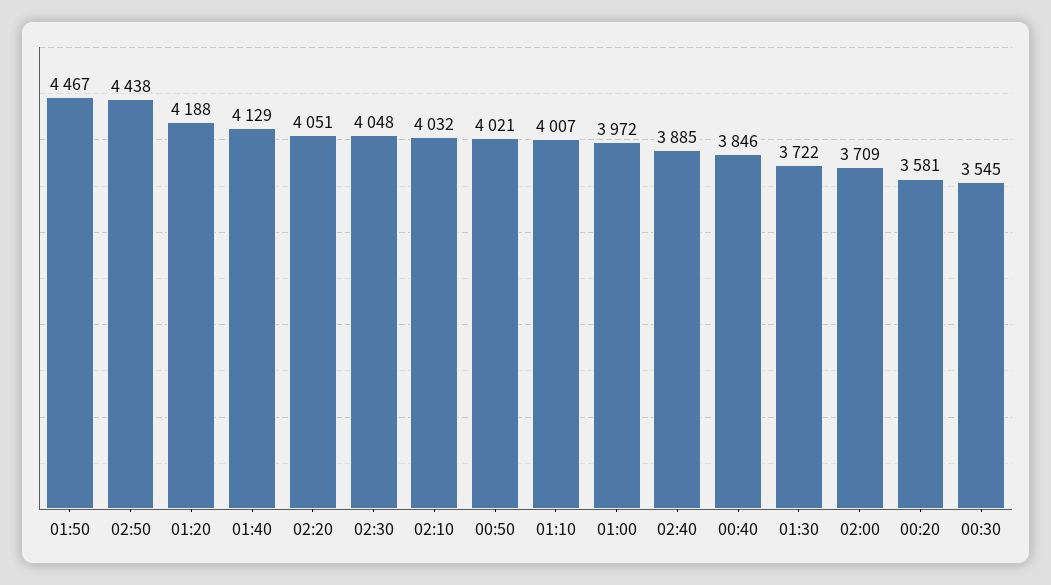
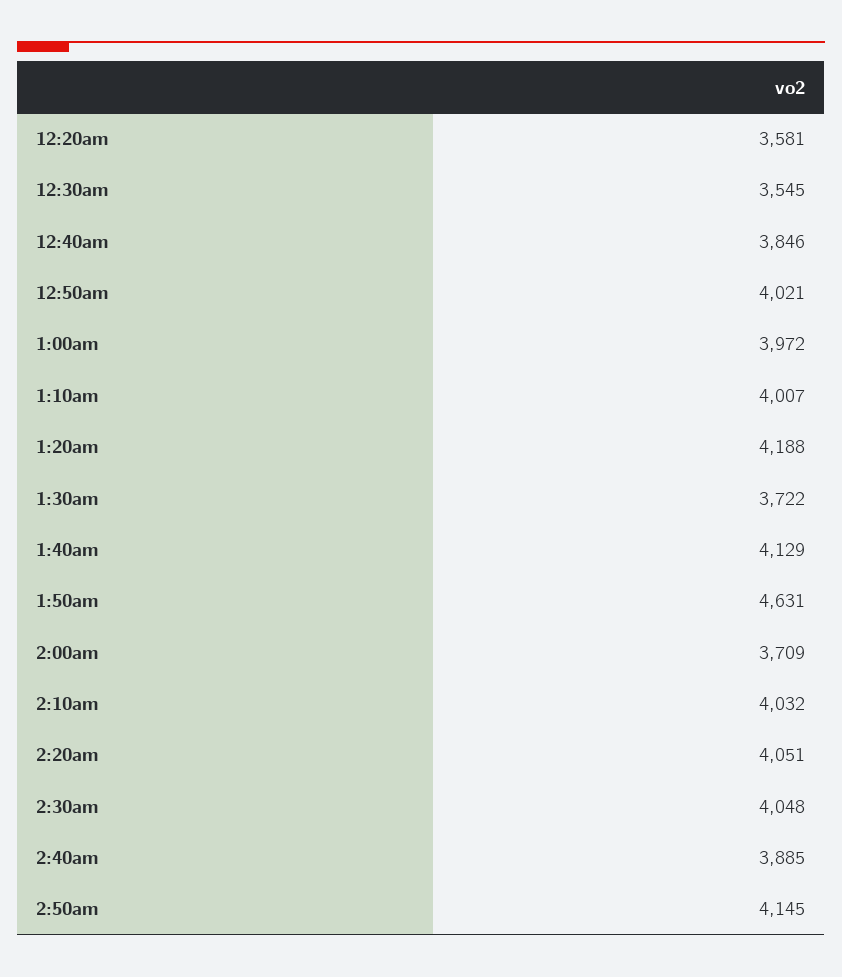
  {
-   "01:50": 4467,
+   "01:50": 4631,
-   "02:50": 4438,
+   "02:50": 4145,
    "01:20": 4188,
    "01:40": 4129,
    "02:20": 4051,
    "02:30": 4048,
    "02:10": 4032,
    "00:50": 4021,
    "01:10": 4007,
    "01:00": 3972,
    "02:40": 3885,
    "00:40": 3846,
    "01:30": 3722,
    "02:00": 3709,
    "00:20": 3581,
    "00:30": 3545
  }

